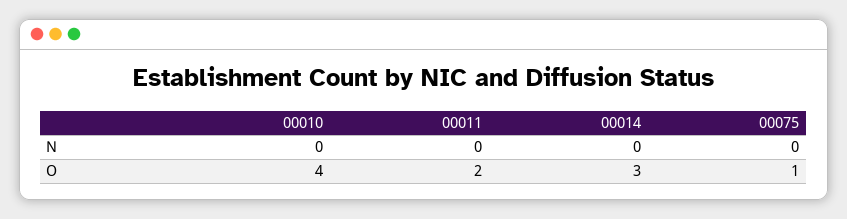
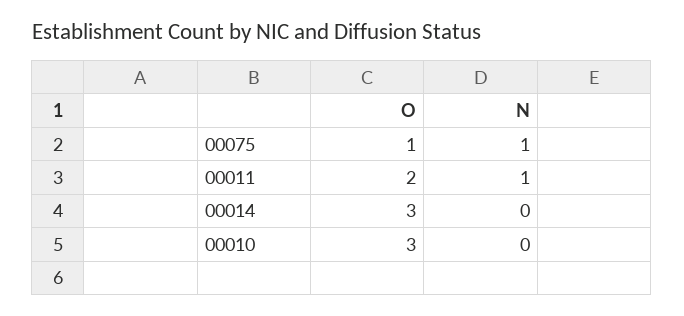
  {
    "00010": {
      "N": 0,
-     "O": 4
+     "O": 3
    },
    "00011": {
-     "N": 0,
+     "N": 1,
      "O": 2
    },
    "00014": {
      "N": 0,
      "O": 3
    },
    "00075": {
-     "N": 0,
+     "N": 1,
      "O": 1
    }
  }

